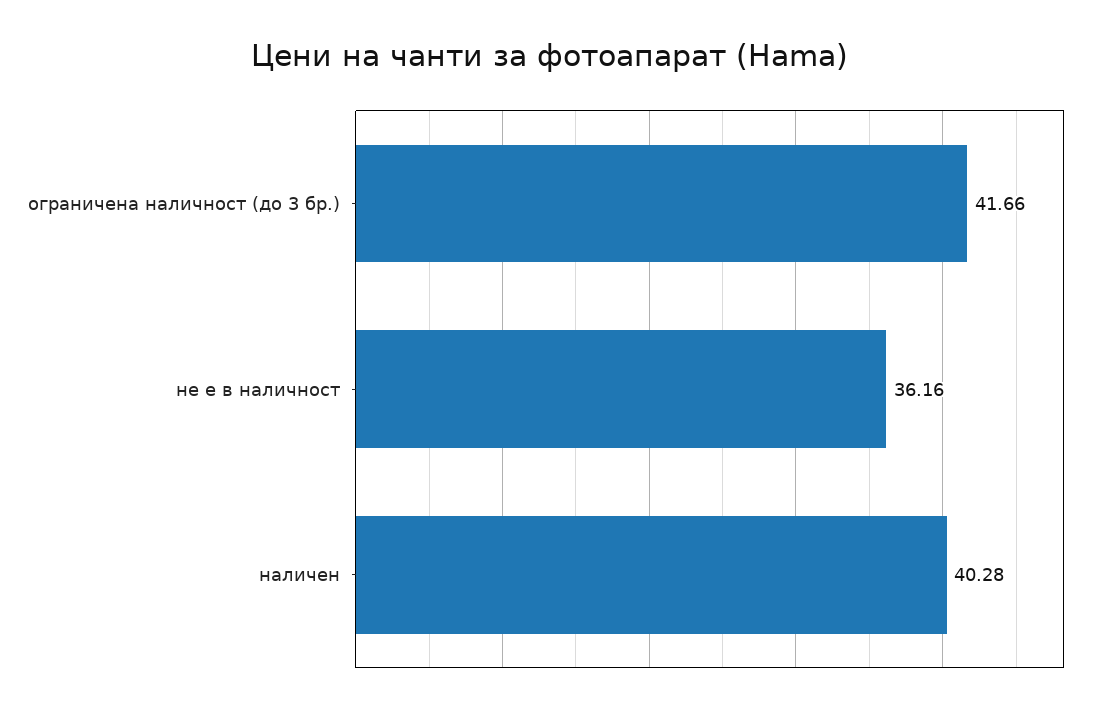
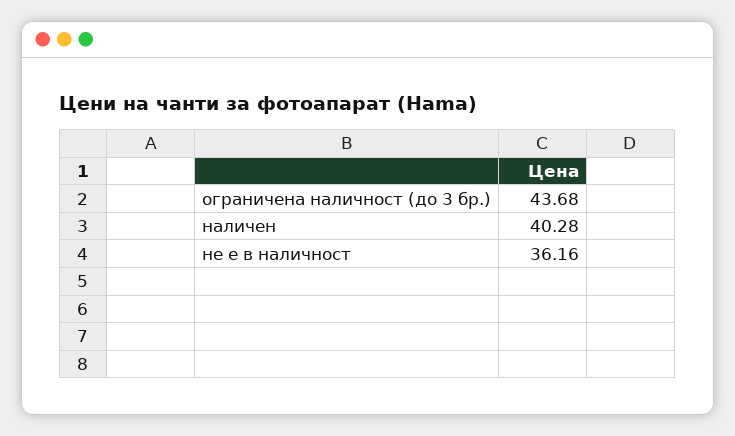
  {
-   "ограничена наличност (до 3 бр.)": 41.66,
+   "ограничена наличност (до 3 бр.)": 43.68,
    "не е в наличност": 36.16,
    "наличен": 40.28
  }

